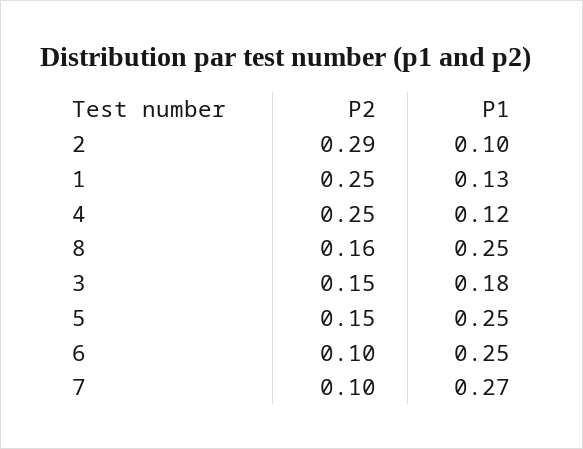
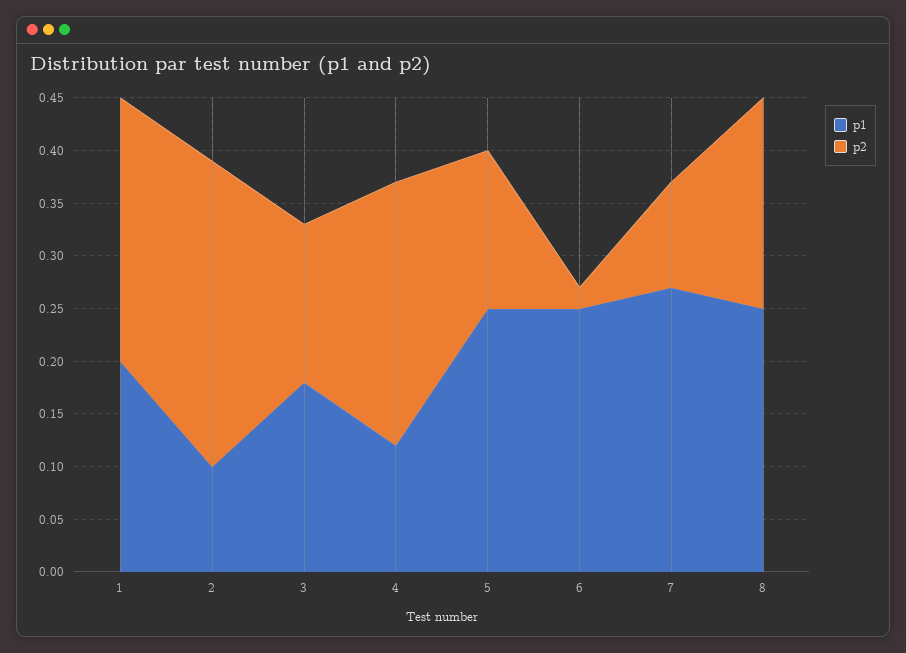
  {
    "P2": {
      "2": 0.29,
      "1": 0.25,
      "4": 0.25,
-     "8": 0.16,
+     "8": 0.2,
      "3": 0.15,
      "5": 0.15,
-     "6": 0.1,
+     "6": 0.02,
      "7": 0.1
    },
    "P1": {
      "2": 0.1,
-     "1": 0.13,
+     "1": 0.2,
      "4": 0.12,
      "8": 0.25,
      "3": 0.18,
      "5": 0.25,
      "6": 0.25,
      "7": 0.27
    }
  }

